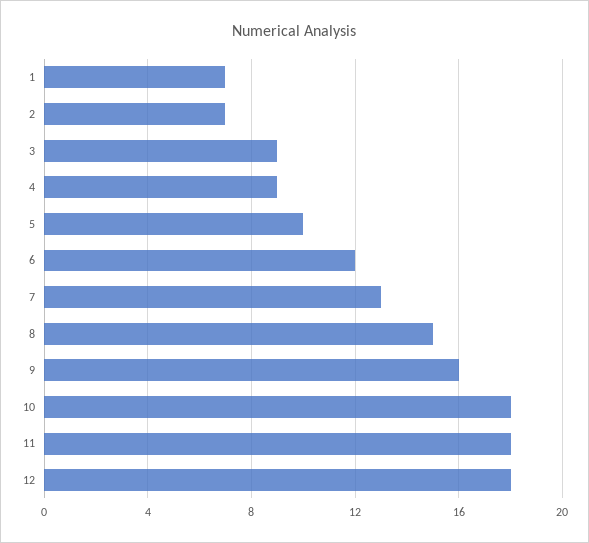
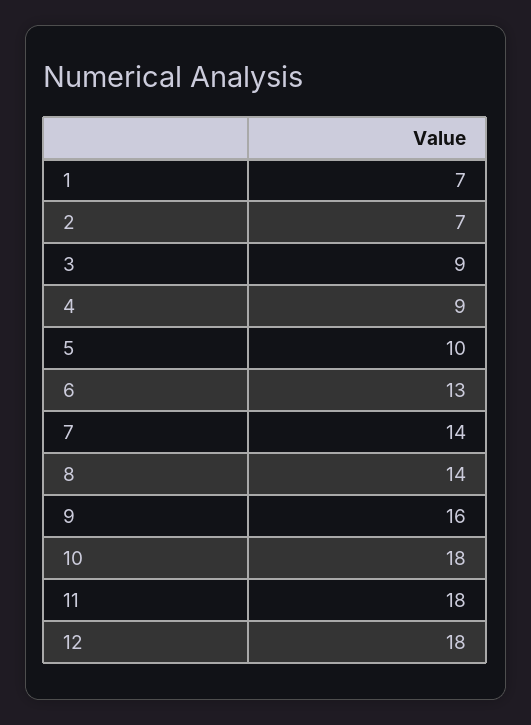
  {
    "1": 7,
    "2": 7,
    "3": 9,
    "4": 9,
    "5": 10,
-   "6": 12,
+   "6": 13,
-   "7": 13,
+   "7": 14,
-   "8": 15,
+   "8": 14,
    "9": 16,
    "10": 18,
    "11": 18,
    "12": 18
  }

